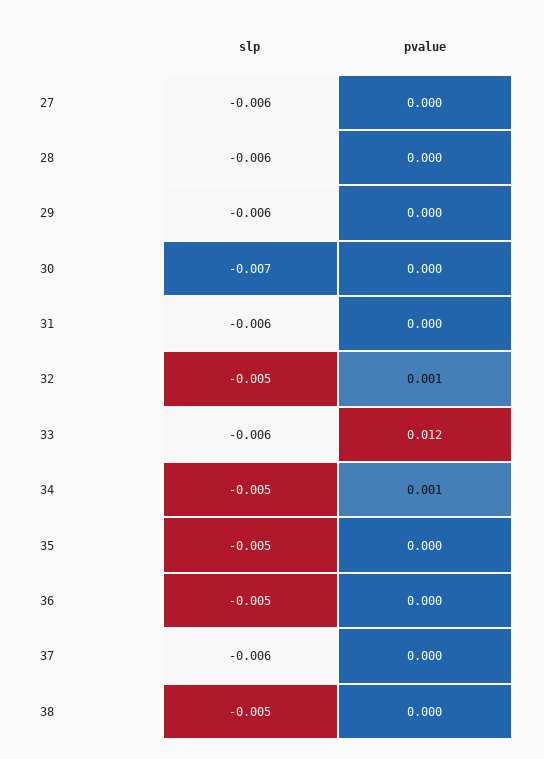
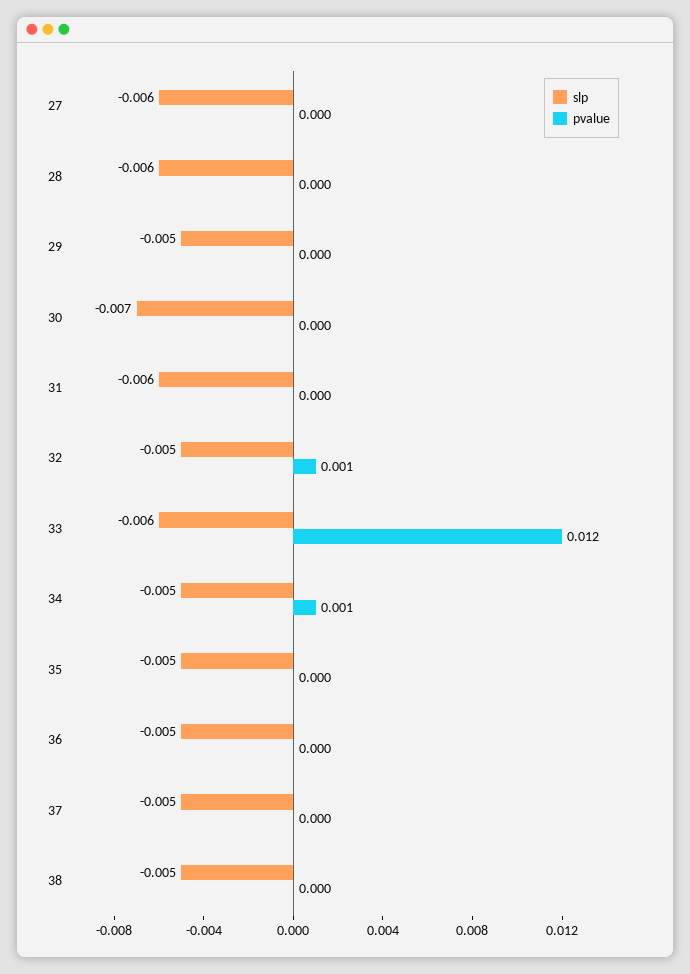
  {
    "slp": {
      "27": -0.006,
      "28": -0.006,
-     "29": -0.006,
+     "29": -0.005,
      "30": -0.007,
      "31": -0.006,
      "32": -0.005,
      "33": -0.006,
      "34": -0.005,
      "35": -0.005,
      "36": -0.005,
-     "37": -0.006,
+     "37": -0.005,
      "38": -0.005
    },
    "pvalue": {
      "27": 0,
      "28": 0,
      "29": 0,
      "30": 0,
      "31": 0,
      "32": 0.001,
      "33": 0.012,
      "34": 0.001,
      "35": 0,
      "36": 0,
      "37": 0,
      "38": 0
    }
  }

